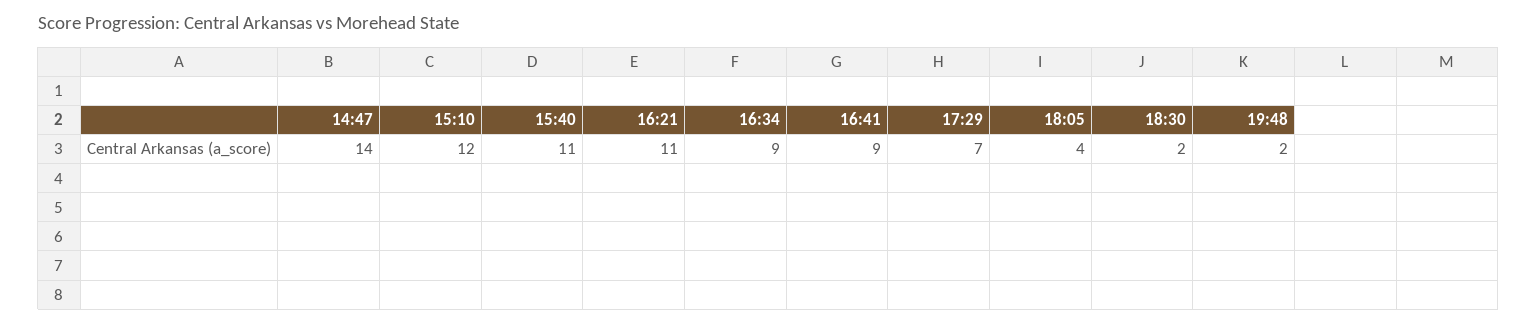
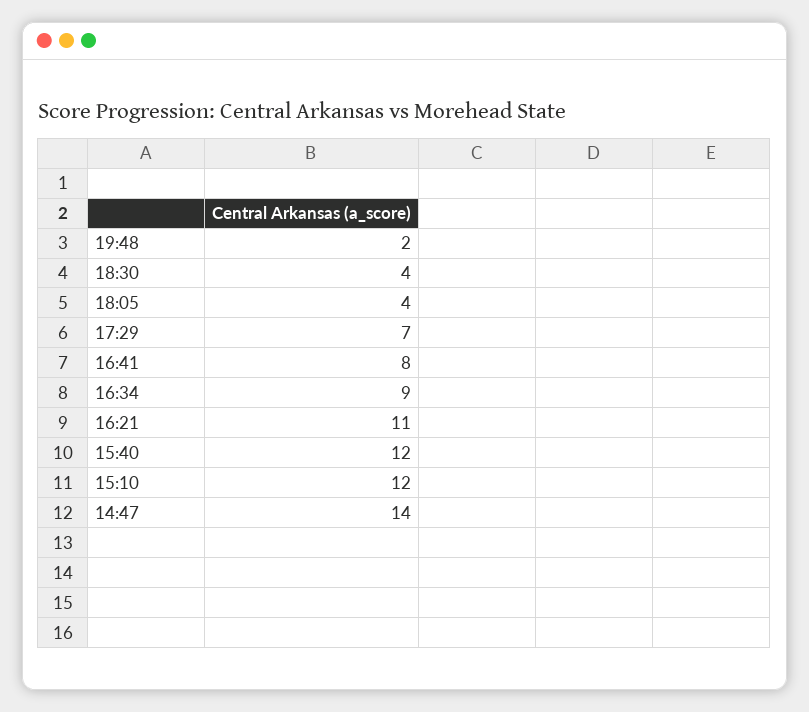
  {
    "14:47": 14,
    "15:10": 12,
-   "15:40": 11,
+   "15:40": 12,
    "16:21": 11,
    "16:34": 9,
-   "16:41": 9,
+   "16:41": 8,
    "17:29": 7,
    "18:05": 4,
-   "18:30": 2,
+   "18:30": 4,
    "19:48": 2
  }

